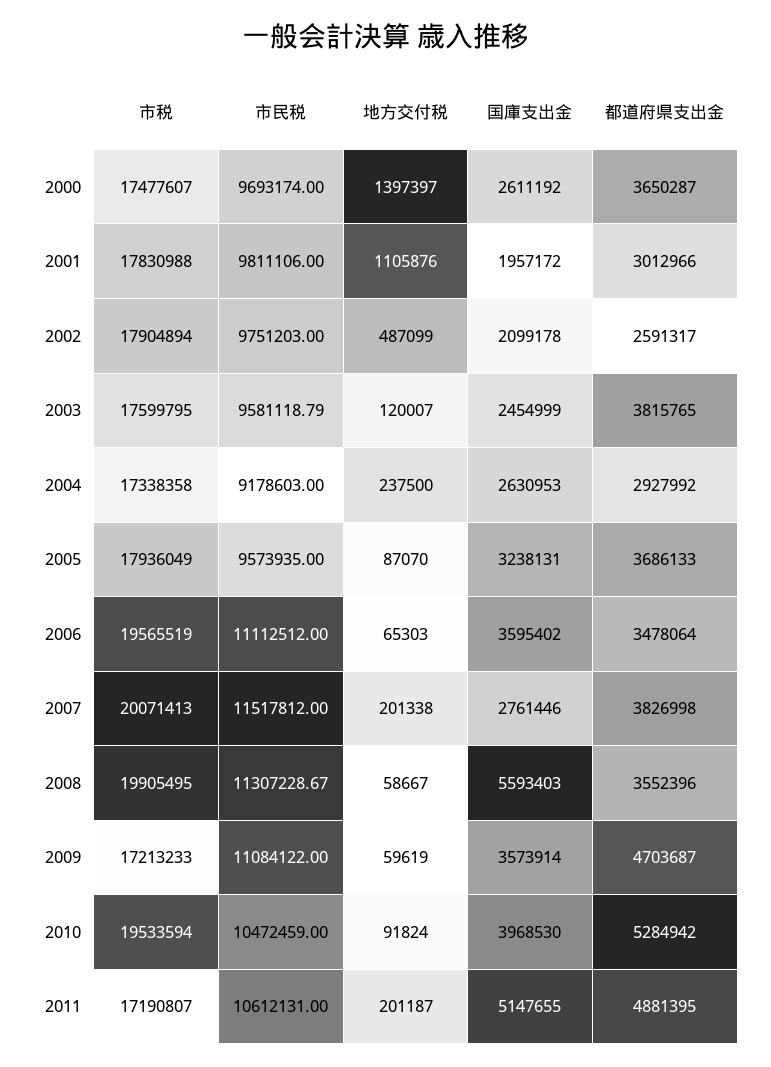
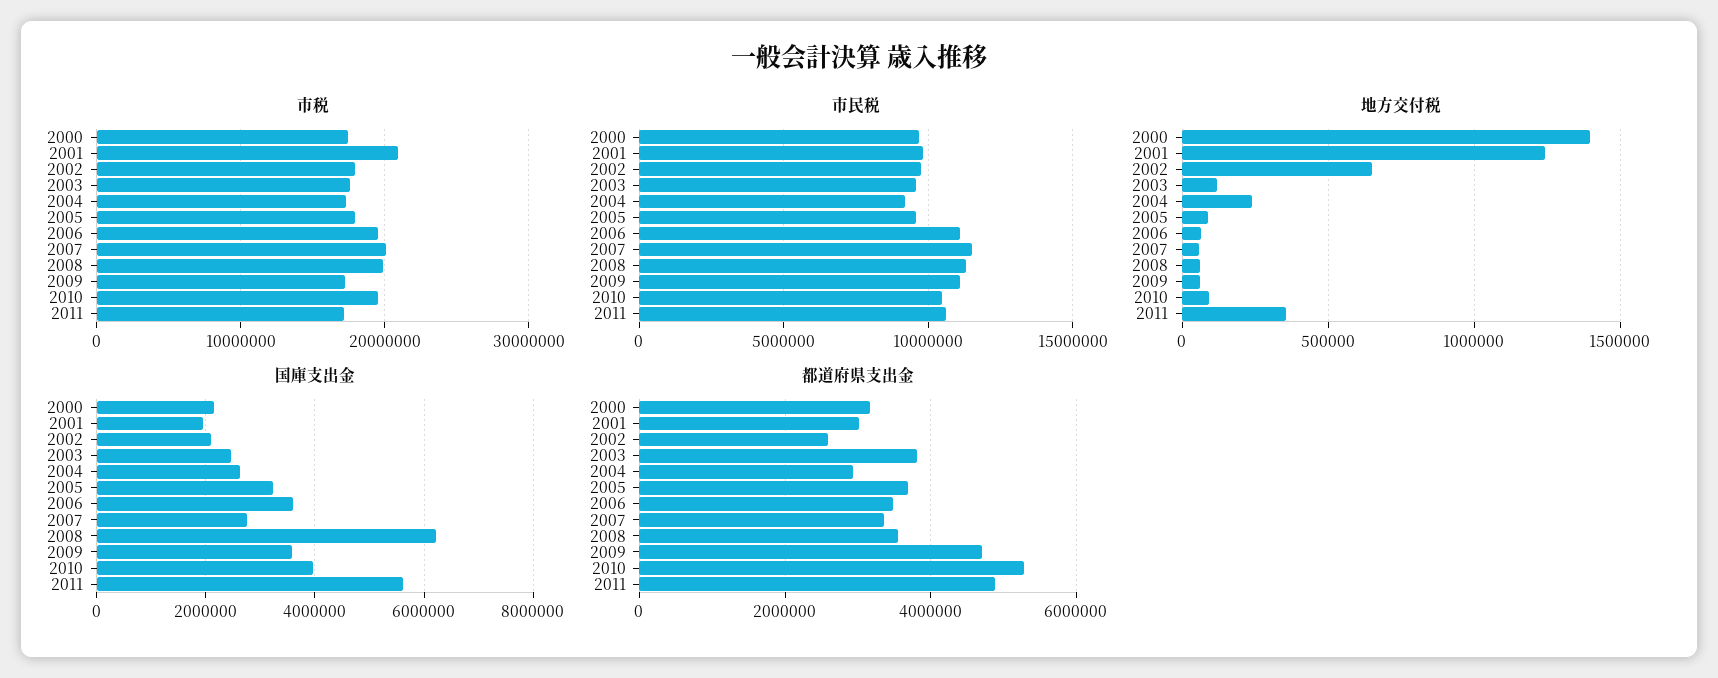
  {
    "市税": {
      "2000": 17477607,
-     "2001": 17830988,
+     "2001": 21000000,
      "2002": 17904894,
      "2003": 17599795,
      "2004": 17338358,
      "2005": 17936049,
      "2006": 19565519,
      "2007": 20071413,
      "2008": 19905495,
      "2009": 17213233,
      "2010": 19533594,
      "2011": 17190807
    },
    "市民税": {
      "2000": 9693174,
      "2001": 9811106,
      "2002": 9751203,
      "2003": 9581118.79,
      "2004": 9178603,
      "2005": 9573935,
      "2006": 11112512,
      "2007": 11517812,
      "2008": 11307228.67,
      "2009": 11084122,
      "2010": 10472459,
      "2011": 10612131
    },
    "地方交付税": {
      "2000": 1397397,
-     "2001": 1105876,
+     "2001": 1250000,
-     "2002": 487099,
+     "2002": 650000,
      "2003": 120007,
      "2004": 237500,
      "2005": 87070,
      "2006": 65303,
-     "2007": 201338,
+     "2007": 50000,
      "2008": 58667,
      "2009": 59619,
      "2010": 91824,
-     "2011": 201187
+     "2011": 350000
    },
    "国庫支出金": {
-     "2000": 2611192,
+     "2000": 2200000,
      "2001": 1957172,
      "2002": 2099178,
      "2003": 2454999,
      "2004": 2630953,
      "2005": 3238131,
      "2006": 3595402,
      "2007": 2761446,
-     "2008": 5593403,
+     "2008": 6200000,
      "2009": 3573914,
      "2010": 3968530,
-     "2011": 5147655
+     "2011": 5600000
    },
    "都道府県支出金": {
-     "2000": 3650287,
+     "2000": 3200000,
      "2001": 3012966,
      "2002": 2591317,
      "2003": 3815765,
      "2004": 2927992,
      "2005": 3686133,
      "2006": 3478064,
-     "2007": 3826998,
+     "2007": 3400000,
      "2008": 3552396,
      "2009": 4703687,
      "2010": 5284942,
      "2011": 4881395
    }
  }

